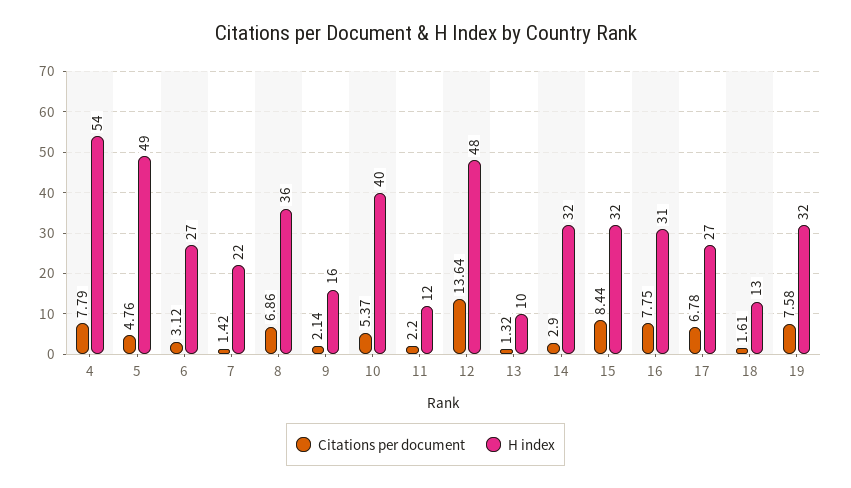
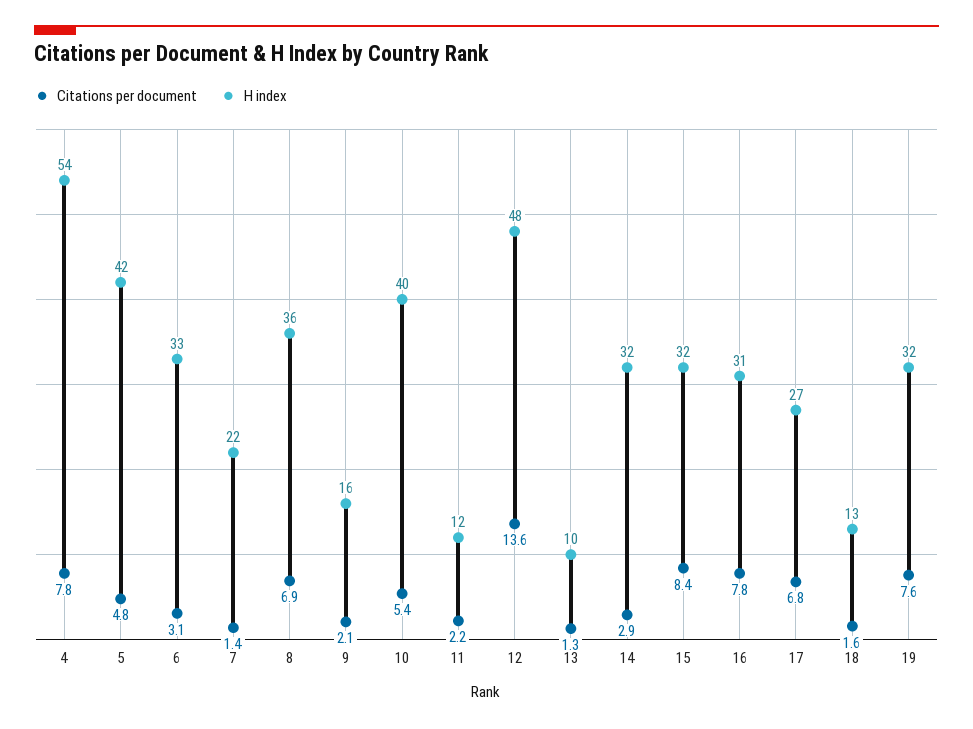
  {
    "Citations per document": {
      "4": 7.79,
      "5": 4.76,
      "6": 3.12,
      "7": 1.42,
      "8": 6.86,
      "9": 2.14,
      "10": 5.37,
      "11": 2.2,
      "12": 13.64,
      "13": 1.32,
      "14": 2.9,
      "15": 8.44,
      "16": 7.75,
      "17": 6.78,
      "18": 1.61,
      "19": 7.58
    },
    "H index": {
      "4": 54,
-     "5": 49,
+     "5": 42,
-     "6": 27,
+     "6": 33,
      "7": 22,
      "8": 36,
      "9": 16,
      "10": 40,
      "11": 12,
      "12": 48,
      "13": 10,
      "14": 32,
      "15": 32,
      "16": 31,
      "17": 27,
      "18": 13,
      "19": 32
    }
  }

